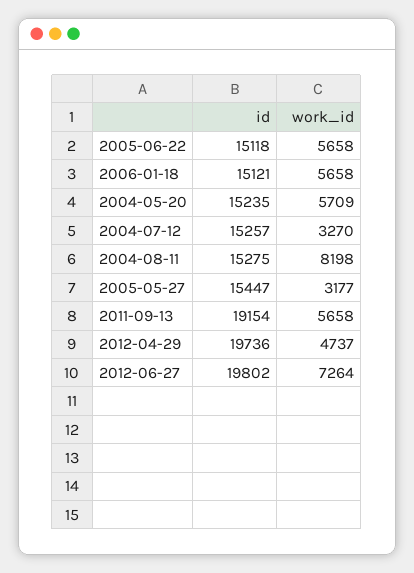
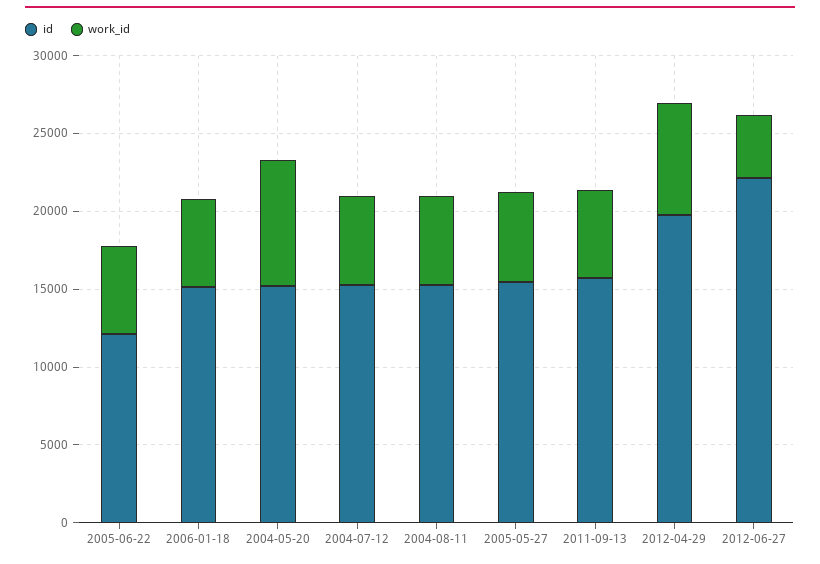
  {
    "id": {
-     "2005-06-22": 15118,
+     "2005-06-22": 12000,
      "2006-01-18": 15121,
      "2004-05-20": 15235,
      "2004-07-12": 15257,
      "2004-08-11": 15275,
      "2005-05-27": 15447,
-     "2011-09-13": 19154,
+     "2011-09-13": 16000,
      "2012-04-29": 19736,
-     "2012-06-27": 19802
+     "2012-06-27": 22000
    },
    "work_id": {
      "2005-06-22": 5658,
      "2006-01-18": 5658,
-     "2004-05-20": 5709,
+     "2004-05-20": 8000,
-     "2004-07-12": 3270,
+     "2004-07-12": 6000,
-     "2004-08-11": 8198,
+     "2004-08-11": 6000,
-     "2005-05-27": 3177,
+     "2005-05-27": 6000,
      "2011-09-13": 5658,
-     "2012-04-29": 4737,
+     "2012-04-29": 7000,
-     "2012-06-27": 7264
+     "2012-06-27": 4000
    }
  }

